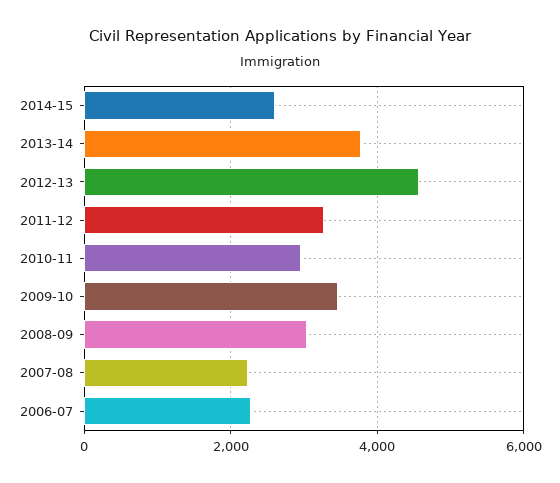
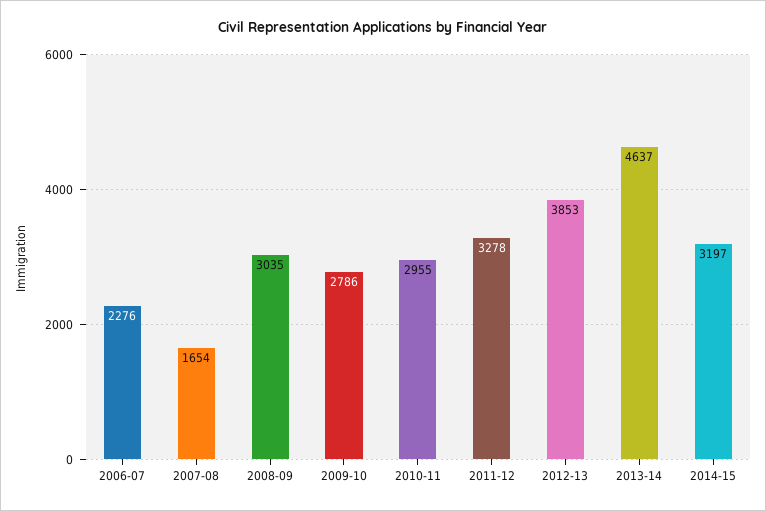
  {
-   "2014-15": 2600,
+   "2014-15": 3197,
-   "2013-14": 3800,
+   "2013-14": 4637,
-   "2012-13": 4600,
+   "2012-13": 3853,
    "2011-12": 3278,
    "2010-11": 2955,
-   "2009-10": 3400,
+   "2009-10": 2786,
    "2008-09": 3035,
-   "2007-08": 2200,
+   "2007-08": 1654,
    "2006-07": 2276
  }

